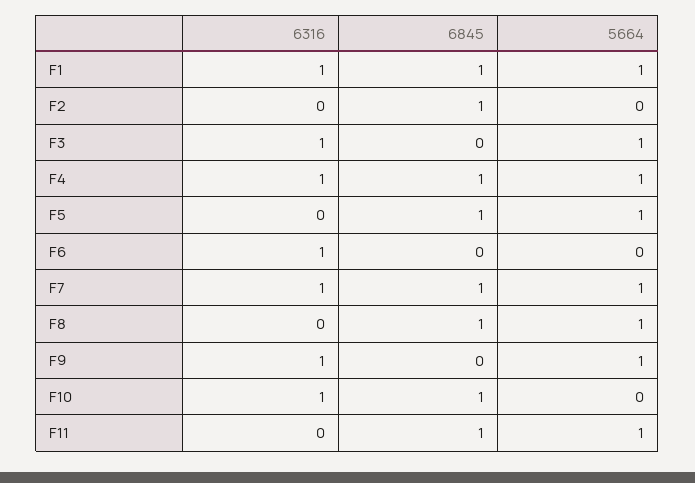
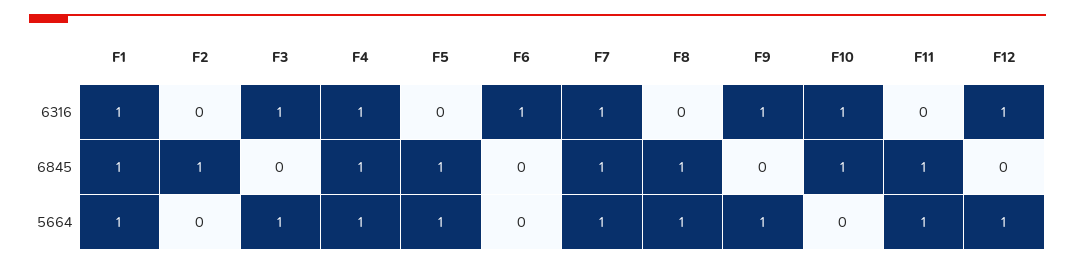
  {
    "6316": {
      "F1": 1,
      "F2": 0,
      "F3": 1,
      "F4": 1,
      "F5": 0,
      "F6": 1,
      "F7": 1,
      "F8": 0,
      "F9": 1,
      "F10": 1,
-     "F11": 0
+     "F11": 0,
+     "F12": 1
    },
    "6845": {
      "F1": 1,
      "F2": 1,
      "F3": 0,
      "F4": 1,
      "F5": 1,
      "F6": 0,
      "F7": 1,
      "F8": 1,
      "F9": 0,
      "F10": 1,
-     "F11": 1
+     "F11": 1,
+     "F12": 0
    },
    "5664": {
      "F1": 1,
      "F2": 0,
      "F3": 1,
      "F4": 1,
      "F5": 1,
      "F6": 0,
      "F7": 1,
      "F8": 1,
      "F9": 1,
      "F10": 0,
-     "F11": 1
+     "F11": 1,
+     "F12": 1
    }
  }

